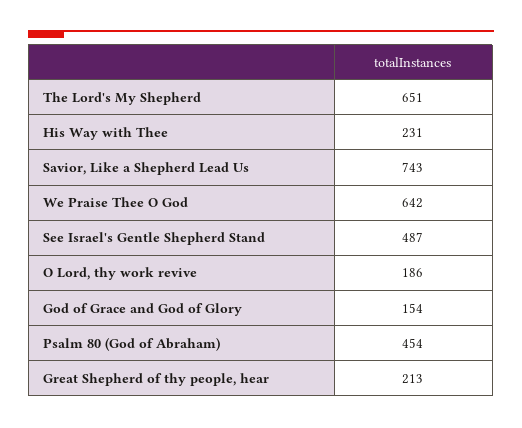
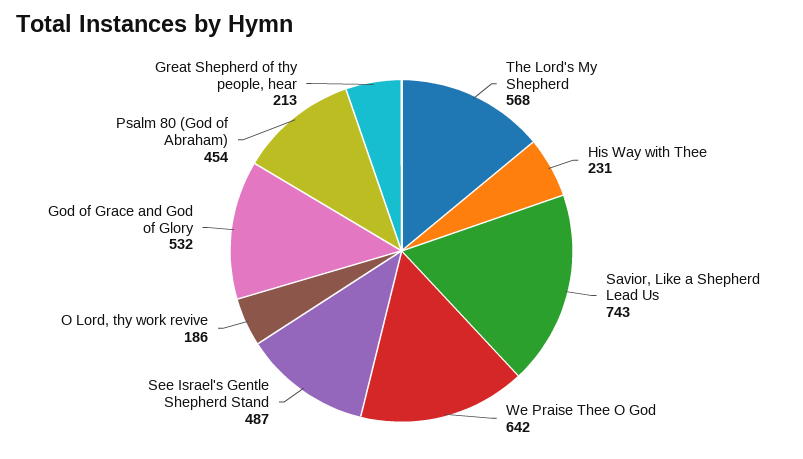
  {
-   "The Lord's My Shepherd": 651,
+   "The Lord's My Shepherd": 568,
    "His Way with Thee": 231,
    "Savior, Like a Shepherd Lead Us": 743,
    "We Praise Thee O God": 642,
    "See Israel's Gentle Shepherd Stand": 487,
    "O Lord, thy work revive": 186,
-   "God of Grace and God of Glory": 154,
+   "God of Grace and God of Glory": 532,
    "Psalm 80 (God of Abraham)": 454,
    "Great Shepherd of thy people, hear": 213
  }

